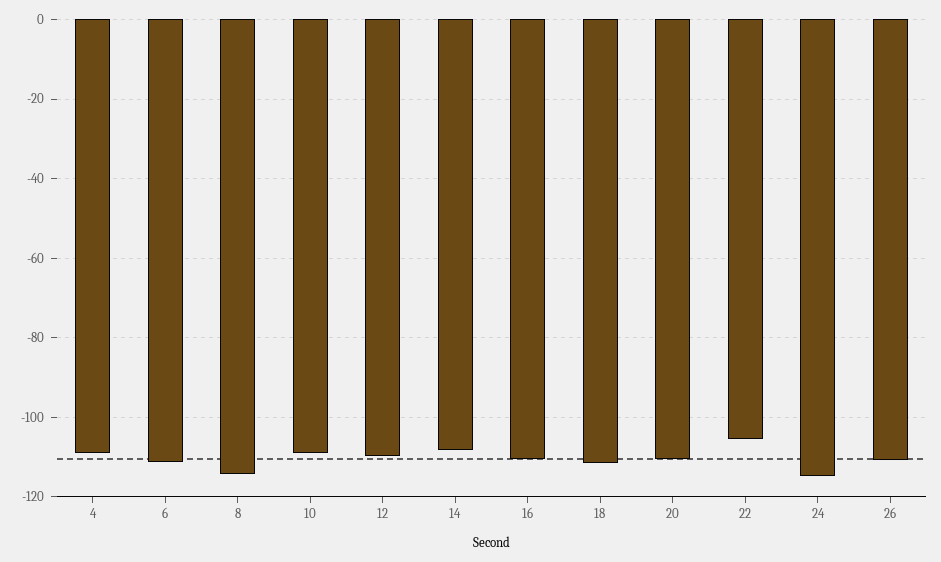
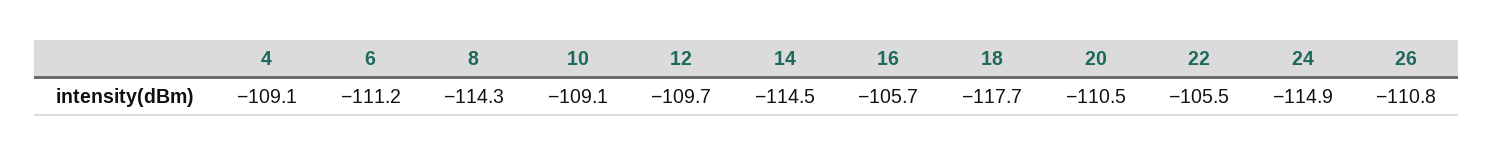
  {
    "4": -109.1,
    "6": -111.2,
    "8": -114.3,
    "10": -109.1,
    "12": -109.7,
-   "14": -108,
+   "14": -114.5,
-   "16": -110,
+   "16": -105.7,
-   "18": -112,
+   "18": -117.7,
    "20": -110.5,
    "22": -105.5,
    "24": -114.9,
    "26": -110.8
  }

